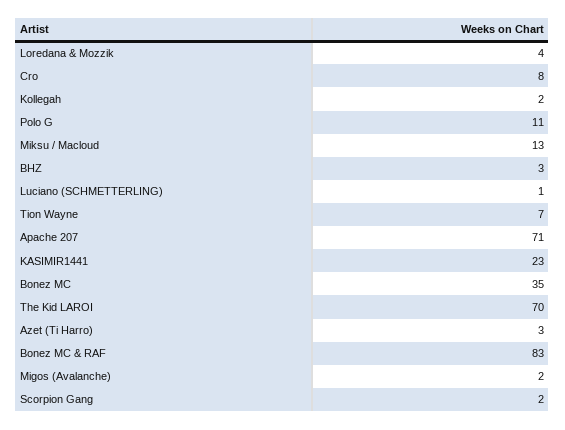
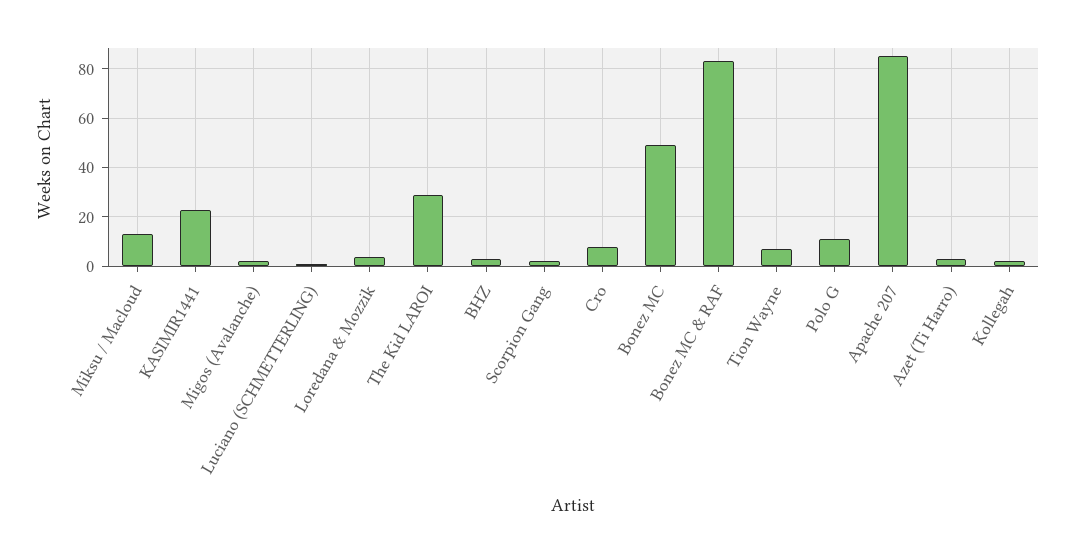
  {
    "Loredana & Mozzik": 4,
    "Cro": 8,
    "Kollegah": 2,
    "Polo G": 11,
    "Miksu / Macloud": 13,
    "BHZ": 3,
    "Luciano (SCHMETTERLING)": 1,
    "Tion Wayne": 7,
-   "Apache 207": 71,
+   "Apache 207": 85,
    "KASIMIR1441": 23,
-   "Bonez MC": 35,
+   "Bonez MC": 50,
-   "The Kid LAROI": 70,
+   "The Kid LAROI": 30,
    "Azet (Ti Harro)": 3,
    "Bonez MC & RAF": 83,
    "Migos (Avalanche)": 2,
    "Scorpion Gang": 2
  }

